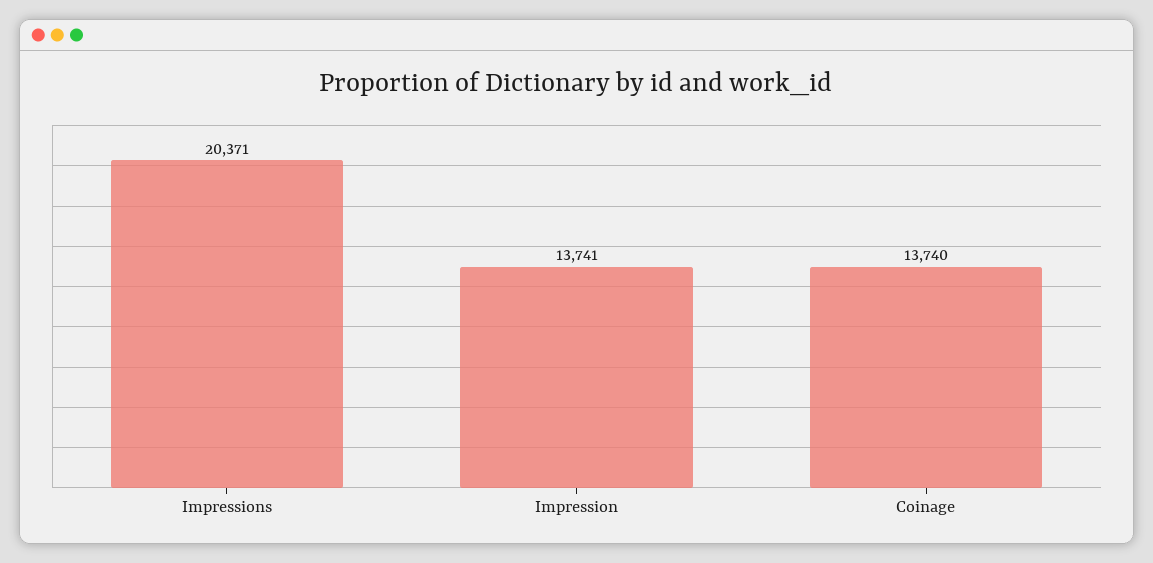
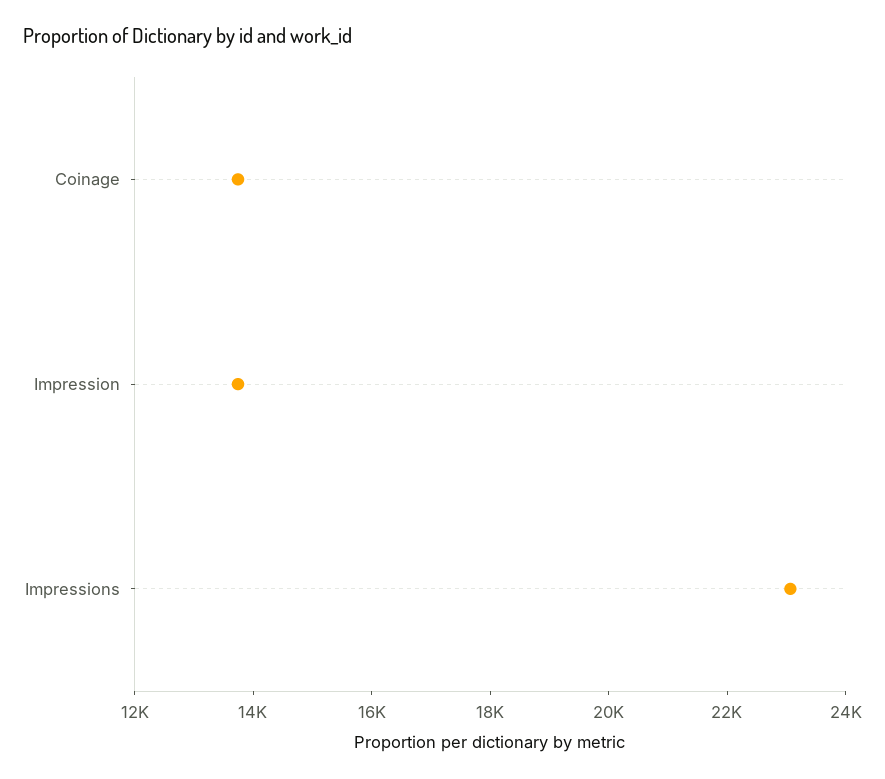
  {
-   "Impressions": 20371,
+   "Impressions": 23000,
    "Impression": 13741,
    "Coinage": 13740
  }

